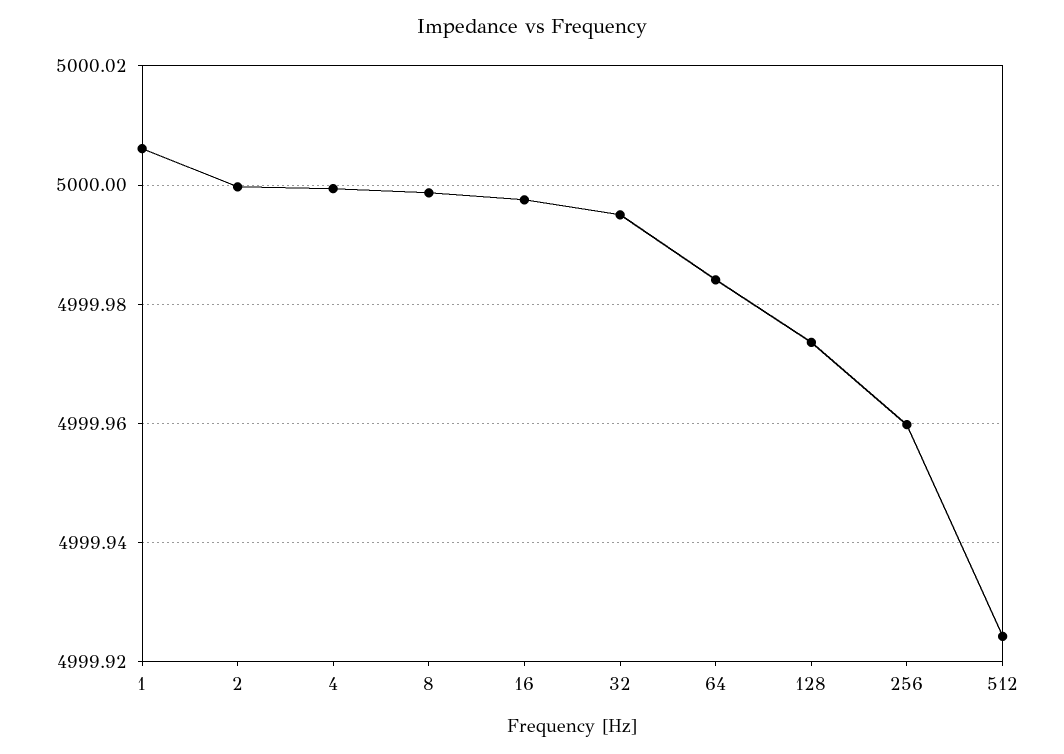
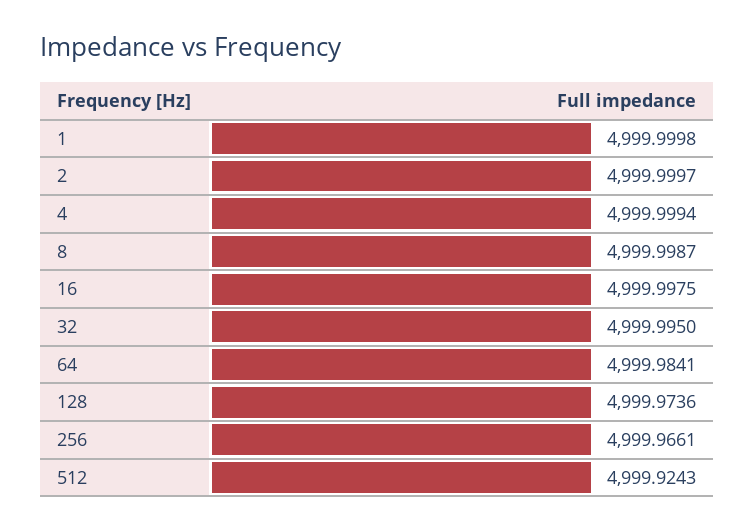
  {
-   "1": 5000.006,
+   "1": 4999.9998,
    "2": 4999.9997,
    "4": 4999.9994,
    "8": 4999.9987,
    "16": 4999.9975,
    "32": 4999.995,
    "64": 4999.9841,
    "128": 4999.9736,
-   "256": 4999.96,
+   "256": 4999.9661,
    "512": 4999.9243
  }

